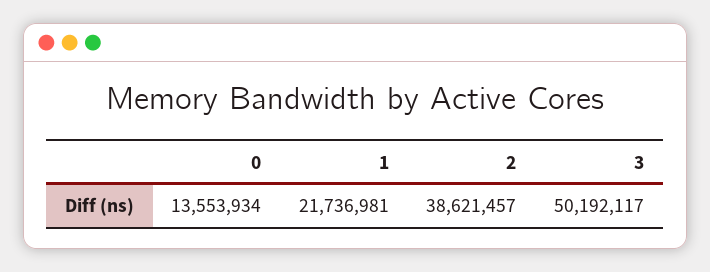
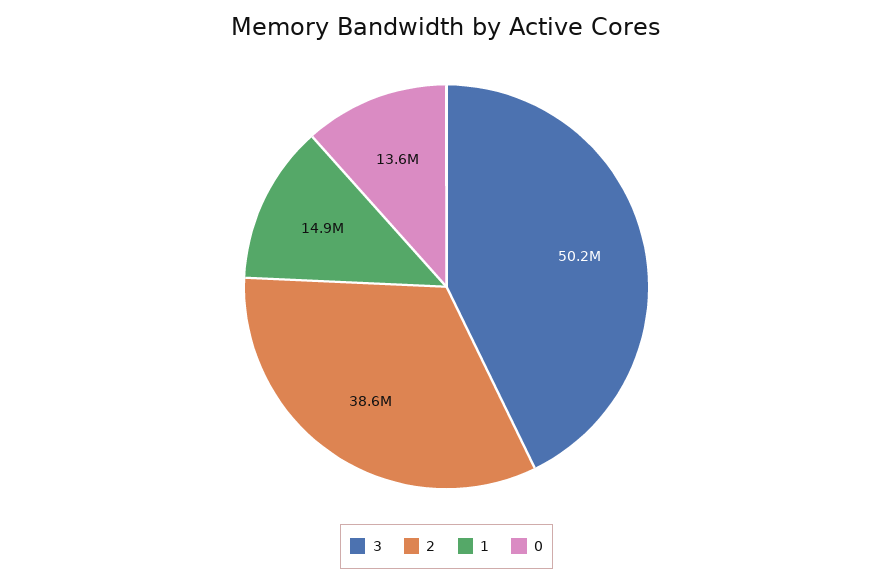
  {
    "0": 13553934,
-   "1": 21736981,
+   "1": 14900000,
    "2": 38621457,
    "3": 50192117
  }

